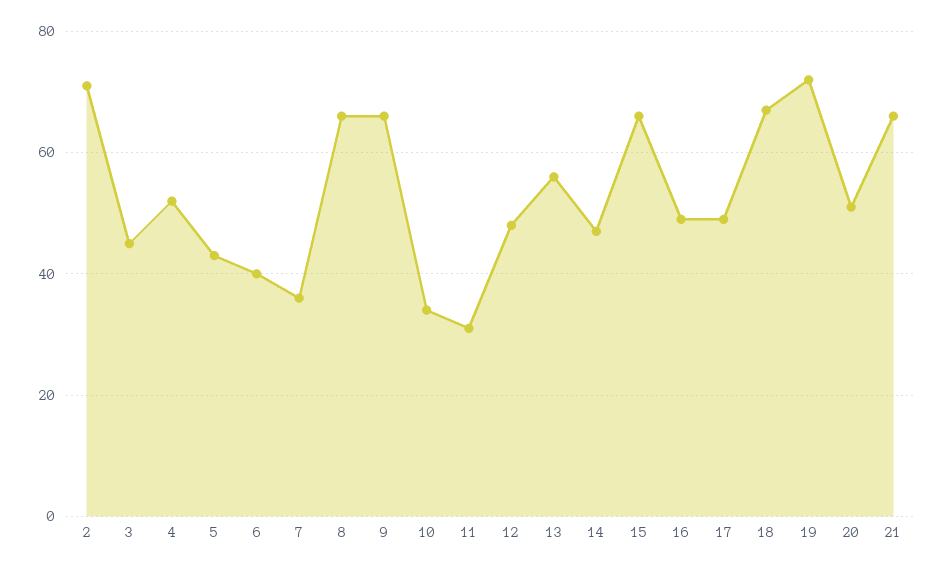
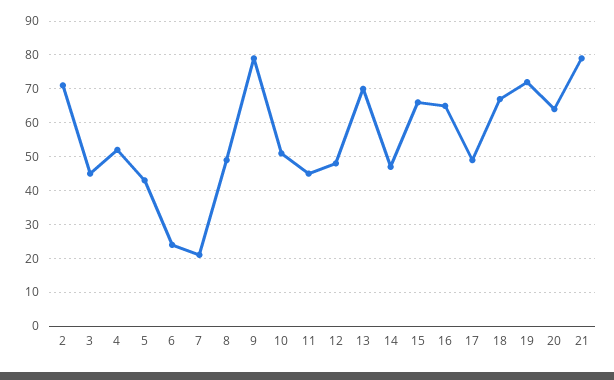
  {
    "2": 70,
    "3": 45,
    "4": 50,
    "5": 45,
-   "6": 40,
+   "6": 25,
-   "7": 35,
+   "7": 20,
-   "8": 65,
+   "8": 50,
-   "9": 65,
+   "9": 80,
-   "10": 35,
+   "10": 50,
-   "11": 30,
+   "11": 45,
    "12": 50,
-   "13": 55,
+   "13": 70,
    "14": 45,
    "15": 65,
-   "16": 50,
+   "16": 65,
    "17": 50,
    "18": 65,
    "19": 70,
-   "20": 50,
+   "20": 65,
-   "21": 65
+   "21": 80
  }

